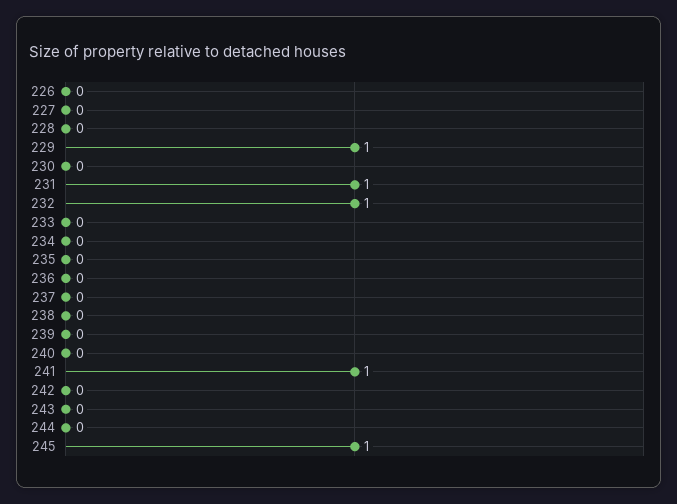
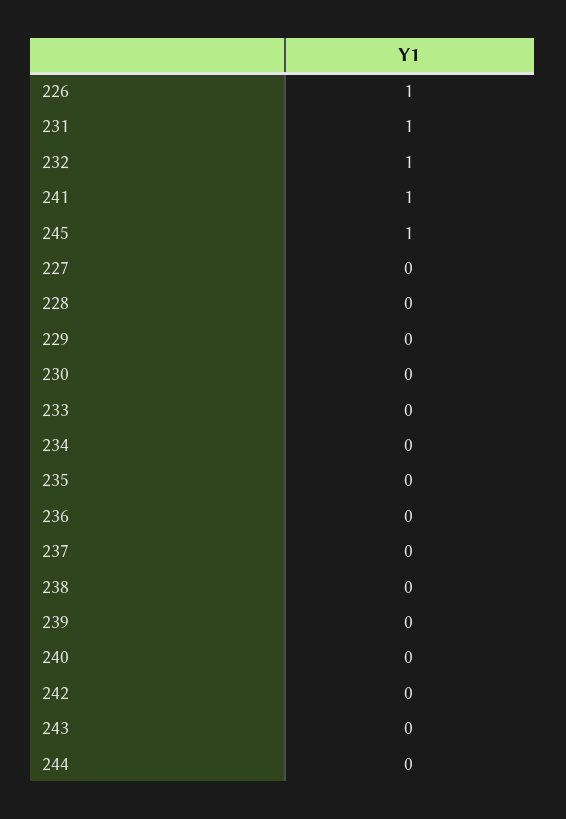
  {
-   "226": 0,
+   "226": 1,
    "227": 0,
    "228": 0,
-   "229": 1,
+   "229": 0,
    "230": 0,
    "231": 1,
    "232": 1,
    "233": 0,
    "234": 0,
    "235": 0,
    "236": 0,
    "237": 0,
    "238": 0,
    "239": 0,
    "240": 0,
    "241": 1,
    "242": 0,
    "243": 0,
    "244": 0,
    "245": 1
  }

